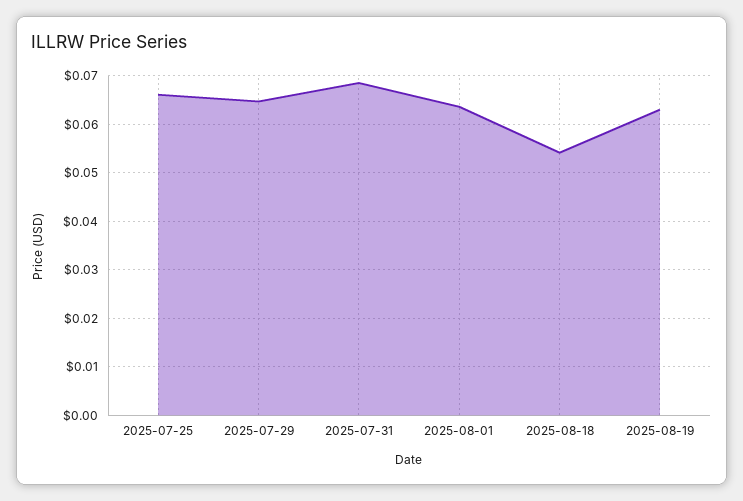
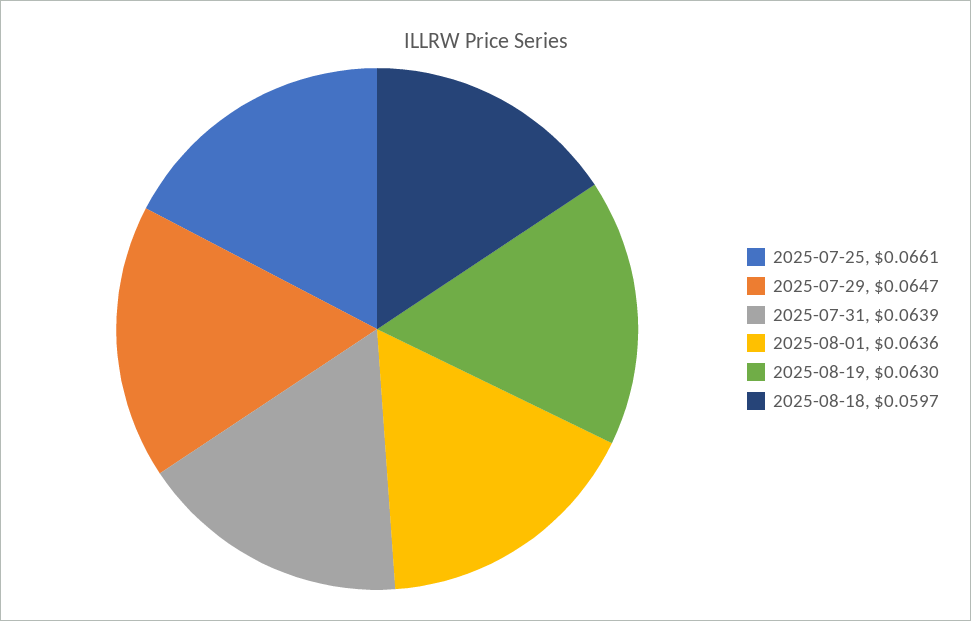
  {
    "2025-07-25": 0.0661,
    "2025-07-29": 0.0647,
-   "2025-07-31": 0.068,
+   "2025-07-31": 0.0639,
    "2025-08-01": 0.0636,
-   "2025-08-18": 0.054,
+   "2025-08-18": 0.0597,
    "2025-08-19": 0.063
  }

